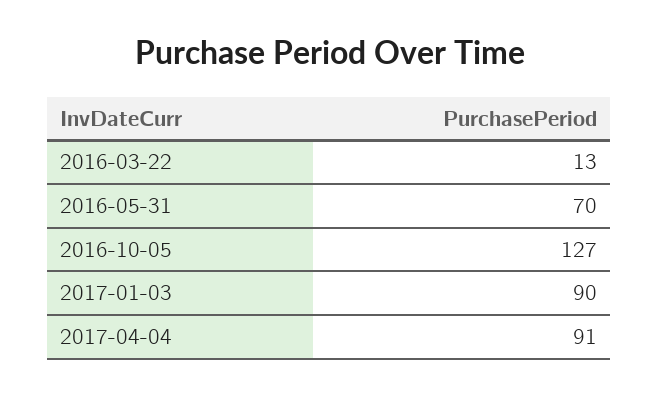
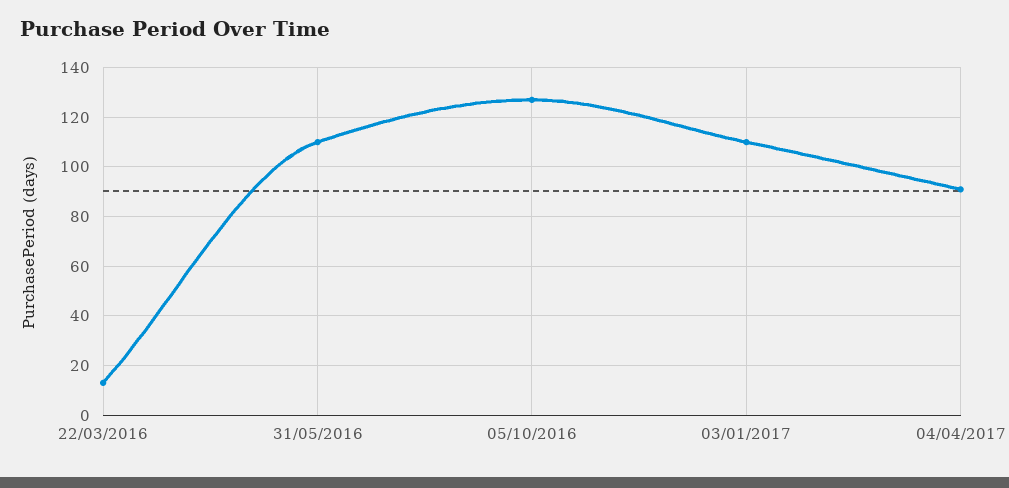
  {
    "2016-03-22": 13,
-   "2016-05-31": 70,
+   "2016-05-31": 110,
    "2016-10-05": 127,
-   "2017-01-03": 90,
+   "2017-01-03": 110,
    "2017-04-04": 91
  }

